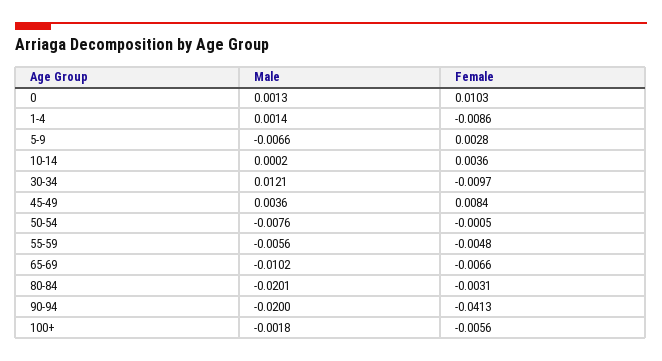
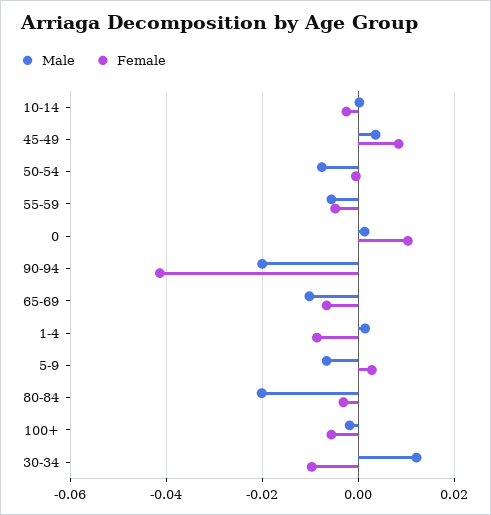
  {
    "Male": {
      "0": 0.0013,
      "1-4": 0.0014,
      "5-9": -0.0066,
      "10-14": 0.0002,
      "30-34": 0.0121,
      "45-49": 0.0036,
      "50-54": -0.0076,
      "55-59": -0.0056,
      "65-69": -0.0102,
      "80-84": -0.0201,
      "90-94": -0.02,
      "100+": -0.0018
    },
    "Female": {
      "0": 0.0103,
      "1-4": -0.0086,
      "5-9": 0.0028,
-     "10-14": 0.0036,
+     "10-14": -0.002,
      "30-34": -0.0097,
      "45-49": 0.0084,
      "50-54": -0.0005,
      "55-59": -0.0048,
      "65-69": -0.0066,
      "80-84": -0.0031,
      "90-94": -0.0413,
      "100+": -0.0056
    }
  }

